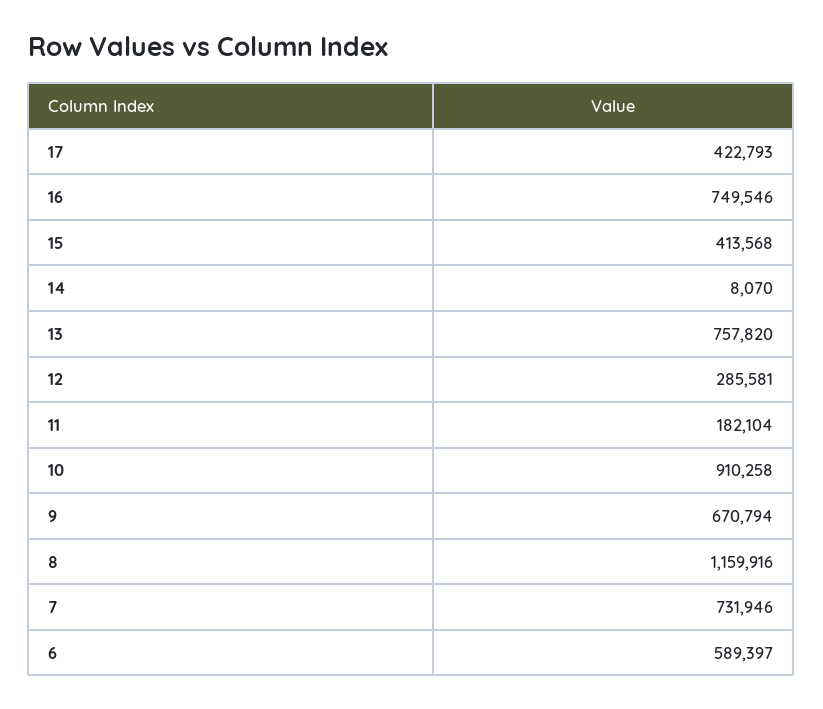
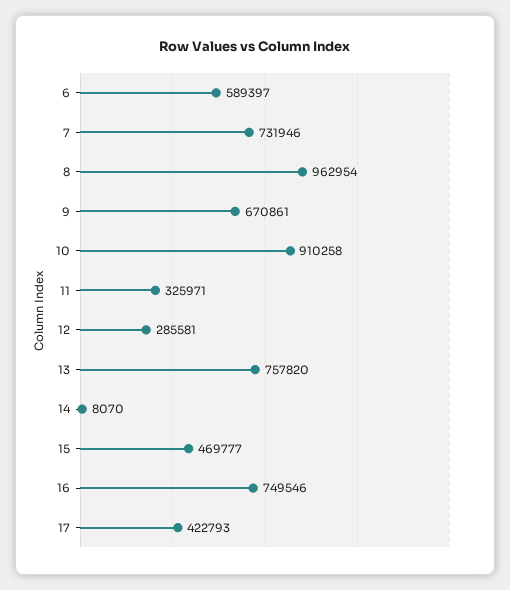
  {
    "17": 422793,
    "16": 749546,
-   "15": 413568,
+   "15": 469777,
    "14": 8070,
    "13": 757820,
    "12": 285581,
-   "11": 182104,
+   "11": 325971,
    "10": 910258,
-   "9": 670794,
+   "9": 670861,
-   "8": 1159916,
+   "8": 962954,
    "7": 731946,
    "6": 589397
  }

